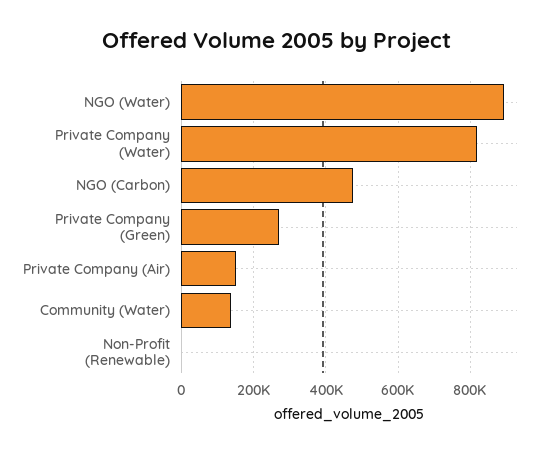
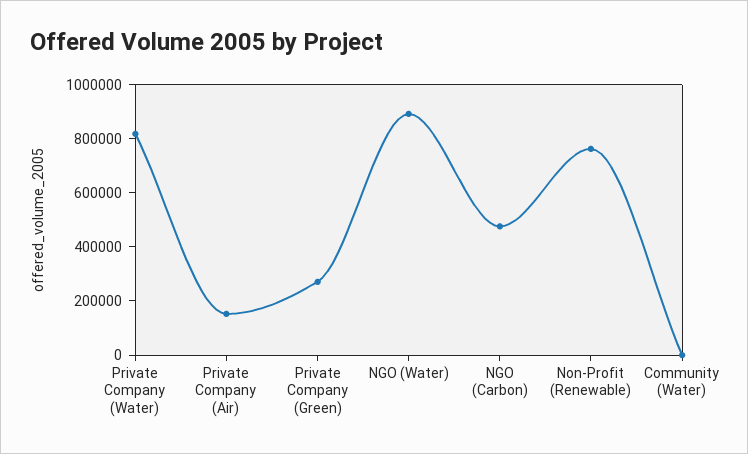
  {
    "NGO (Water)": 900000,
    "Private Company (Water)": 820000,
    "NGO (Carbon)": 480000,
    "Private Company (Green)": 280000,
    "Private Company (Air)": 160000,
-   "Community (Water)": 140000,
+   "Community (Water)": 0,
-   "Non-Profit (Renewable)": 0
+   "Non-Profit (Renewable)": 750000
  }

